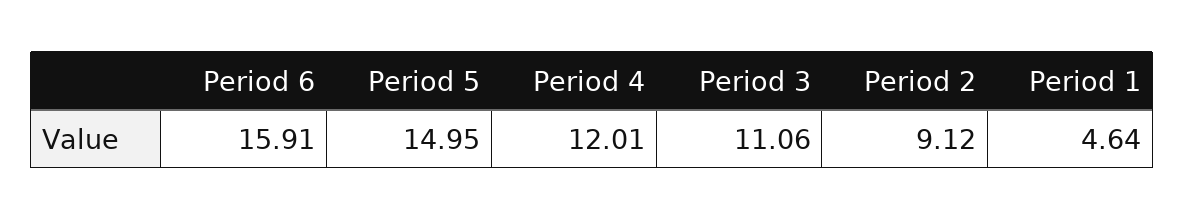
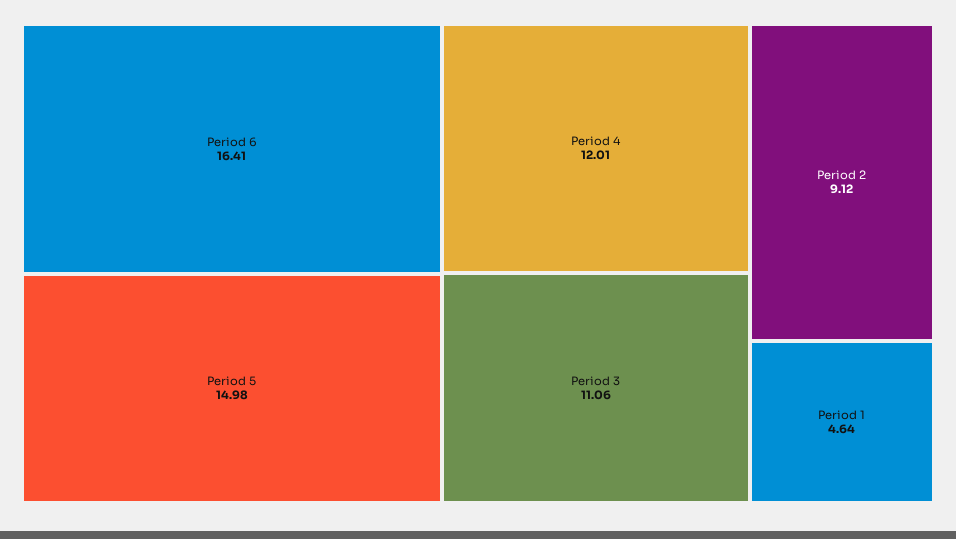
  {
-   "Period 6": 15.91,
+   "Period 6": 16.41,
-   "Period 5": 14.95,
+   "Period 5": 14.98,
    "Period 4": 12.01,
    "Period 3": 11.06,
    "Period 2": 9.12,
    "Period 1": 4.64
  }

